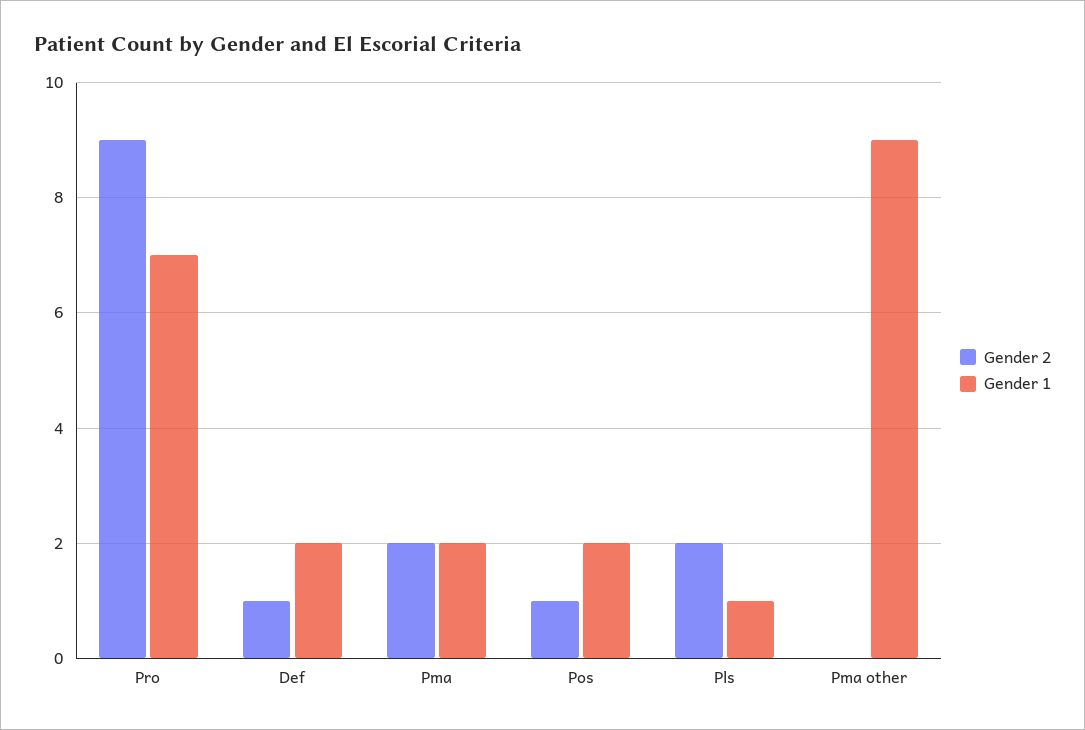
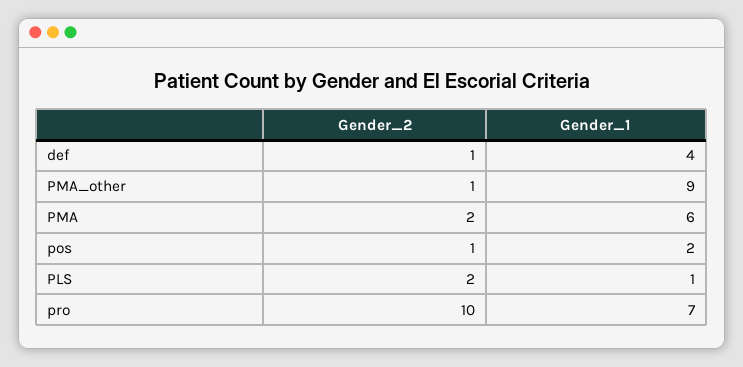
  {
    "Gender 2": {
-     "Pro": 9,
+     "Pro": 10,
      "Def": 1,
      "Pma": 2,
      "Pos": 1,
      "Pls": 2,
-     "Pma other": 0
+     "Pma other": 1
    },
    "Gender 1": {
      "Pro": 7,
-     "Def": 2,
+     "Def": 4,
-     "Pma": 2,
+     "Pma": 6,
      "Pos": 2,
      "Pls": 1,
      "Pma other": 9
    }
  }

